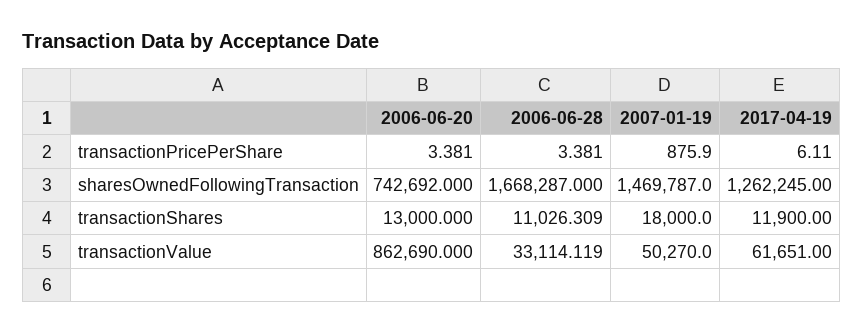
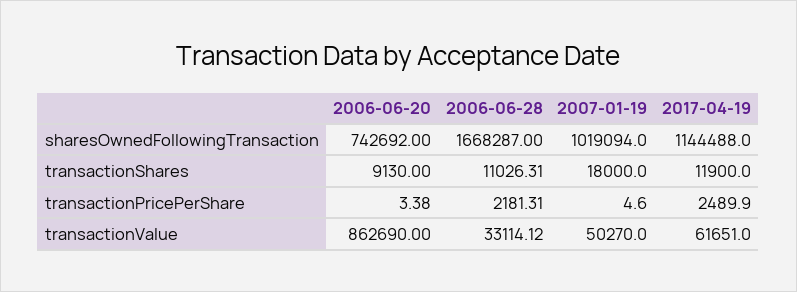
  {
    "2006-06-20": {
      "transactionPricePerShare": 3.381,
      "sharesOwnedFollowingTransaction": 742692,
-     "transactionShares": 13000,
+     "transactionShares": 9130,
      "transactionValue": 862690
    },
    "2006-06-28": {
-     "transactionPricePerShare": 3.381,
+     "transactionPricePerShare": 2181.31,
      "sharesOwnedFollowingTransaction": 1668287,
      "transactionShares": 11026.309,
      "transactionValue": 33114.119
    },
    "2007-01-19": {
-     "transactionPricePerShare": 875.9,
+     "transactionPricePerShare": 4.6,
-     "sharesOwnedFollowingTransaction": 1469787,
+     "sharesOwnedFollowingTransaction": 1019094,
      "transactionShares": 18000,
      "transactionValue": 50270
    },
    "2017-04-19": {
-     "transactionPricePerShare": 6.11,
+     "transactionPricePerShare": 2489.9,
-     "sharesOwnedFollowingTransaction": 1262245,
+     "sharesOwnedFollowingTransaction": 1144488,
      "transactionShares": 11900,
      "transactionValue": 61651
    }
  }

